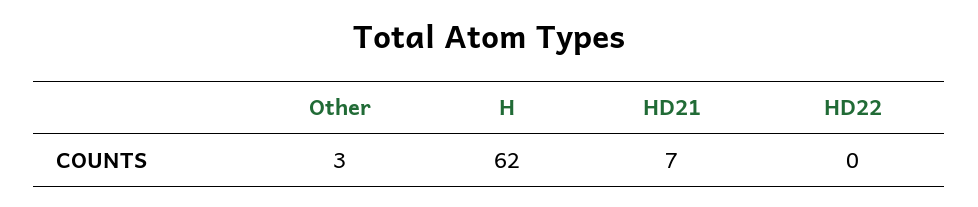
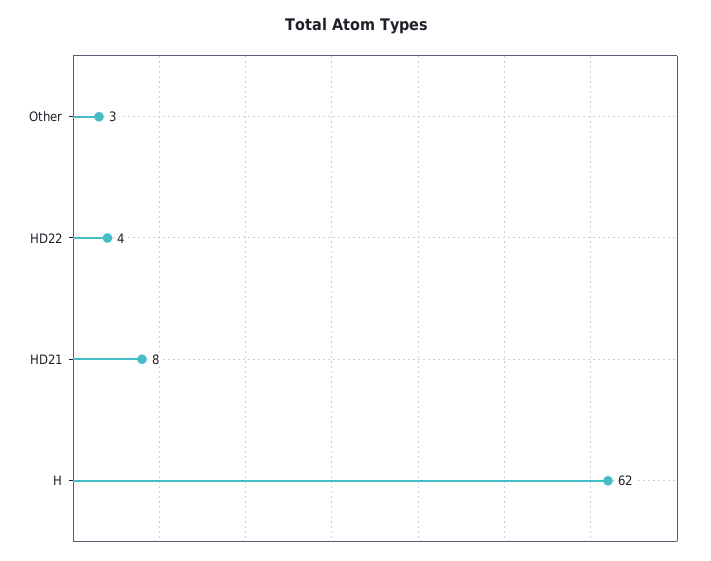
  {
    "Other": 3,
    "H": 62,
-   "HD21": 7,
+   "HD21": 8,
-   "HD22": 0
+   "HD22": 4
  }

